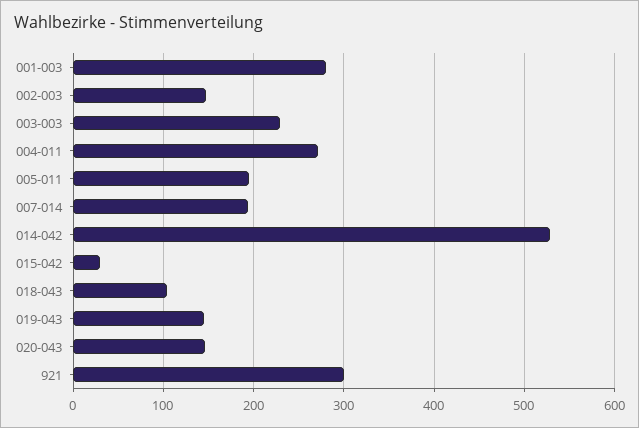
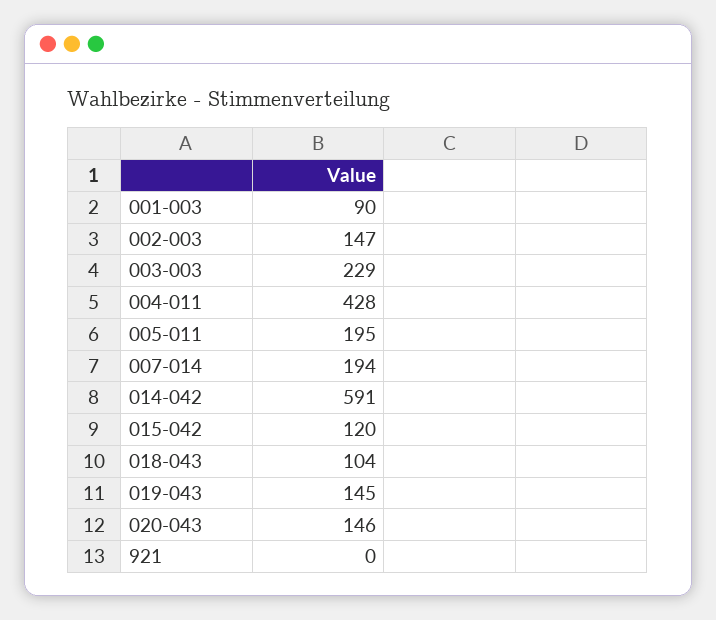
  {
-   "001-003": 280,
+   "001-003": 90,
    "002-003": 147,
    "003-003": 229,
-   "004-011": 270,
+   "004-011": 428,
    "005-011": 195,
    "007-014": 194,
-   "014-042": 530,
+   "014-042": 591,
-   "015-042": 30,
+   "015-042": 120,
    "018-043": 104,
    "019-043": 145,
    "020-043": 146,
-   "921": 300
+   "921": 0
  }

